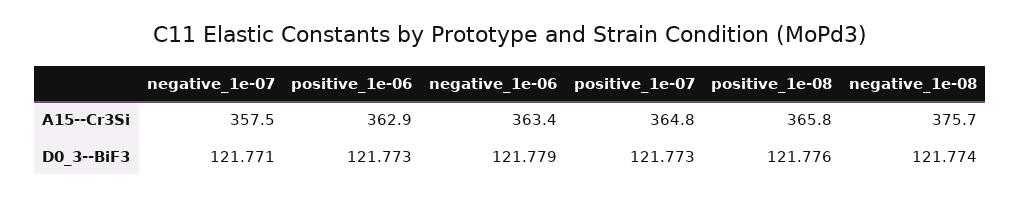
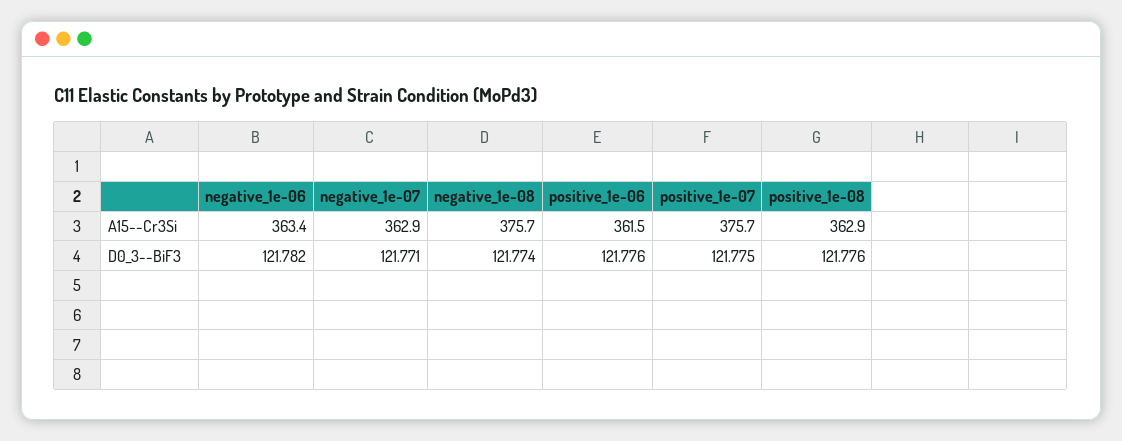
  {
    "negative_1e-07": {
-     "A15--Cr3Si": 357.5,
+     "A15--Cr3Si": 362.9,
      "D0_3--BiF3": 121.771
    },
    "positive_1e-06": {
-     "A15--Cr3Si": 362.9,
+     "A15--Cr3Si": 361.5,
-     "D0_3--BiF3": 121.773
+     "D0_3--BiF3": 121.776
    },
    "negative_1e-06": {
      "A15--Cr3Si": 363.4,
-     "D0_3--BiF3": 121.779
+     "D0_3--BiF3": 121.782
    },
    "positive_1e-07": {
-     "A15--Cr3Si": 364.8,
+     "A15--Cr3Si": 375.7,
-     "D0_3--BiF3": 121.773
+     "D0_3--BiF3": 121.775
    },
    "positive_1e-08": {
-     "A15--Cr3Si": 365.8,
+     "A15--Cr3Si": 362.9,
      "D0_3--BiF3": 121.776
    },
    "negative_1e-08": {
      "A15--Cr3Si": 375.7,
      "D0_3--BiF3": 121.774
    }
  }

